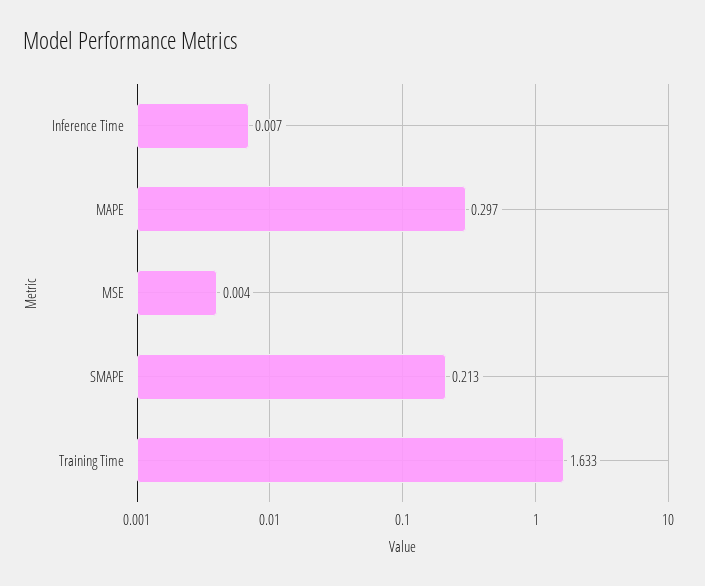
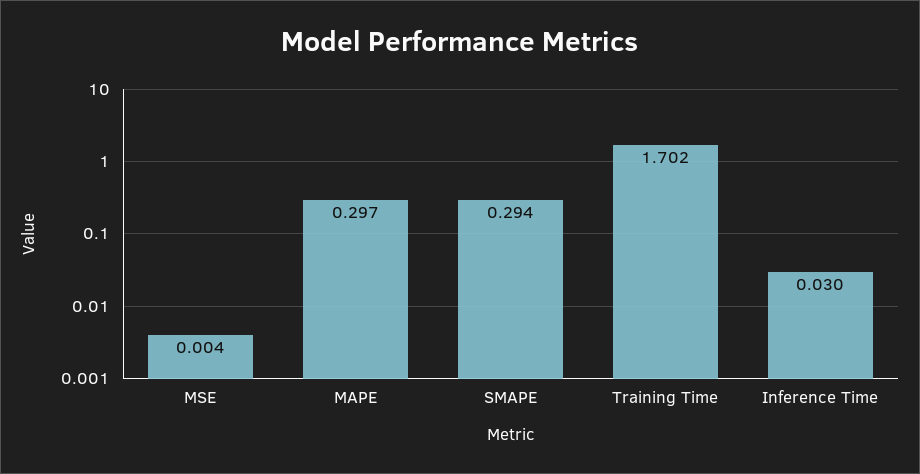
  {
-   "Inference Time": 0.007,
+   "Inference Time": 0.03,
    "MAPE": 0.297,
    "MSE": 0.004,
-   "SMAPE": 0.213,
+   "SMAPE": 0.294,
-   "Training Time": 1.633
+   "Training Time": 1.702
  }

